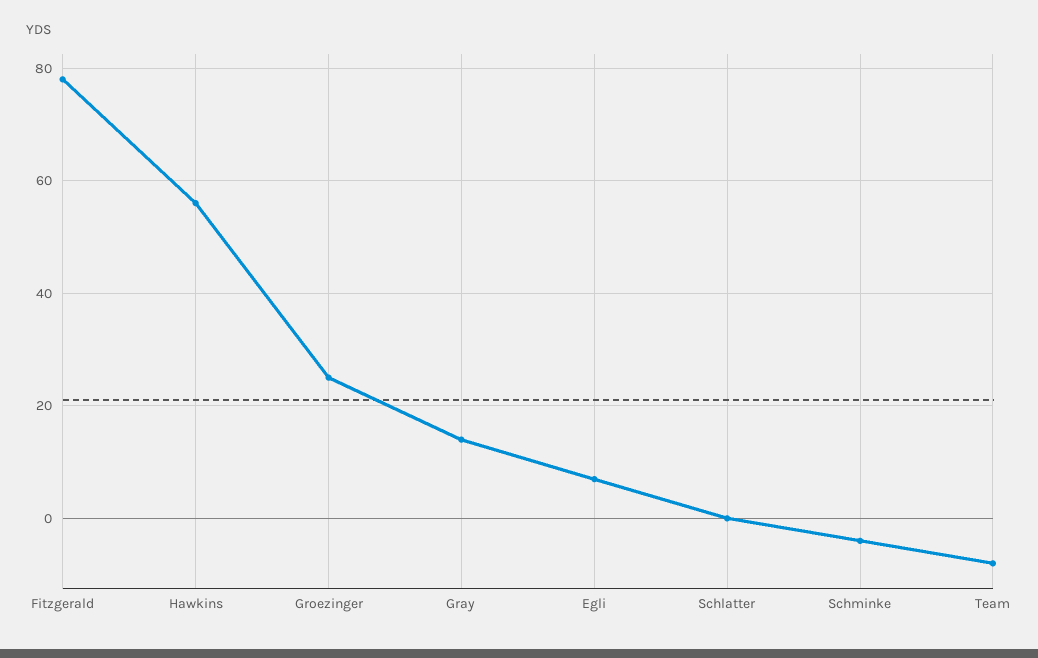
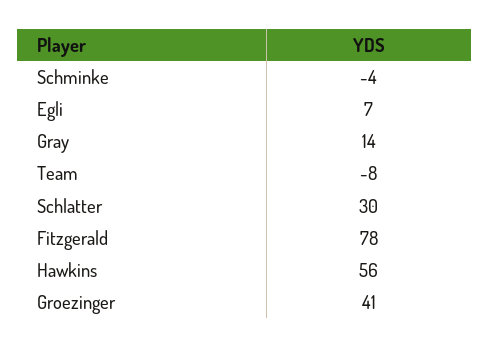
  {
    "Fitzgerald": 78,
    "Hawkins": 56,
-   "Groezinger": 25,
+   "Groezinger": 41,
    "Gray": 14,
    "Egli": 7,
-   "Schlatter": 0,
+   "Schlatter": 30,
    "Schminke": -4,
    "Team": -8
  }

